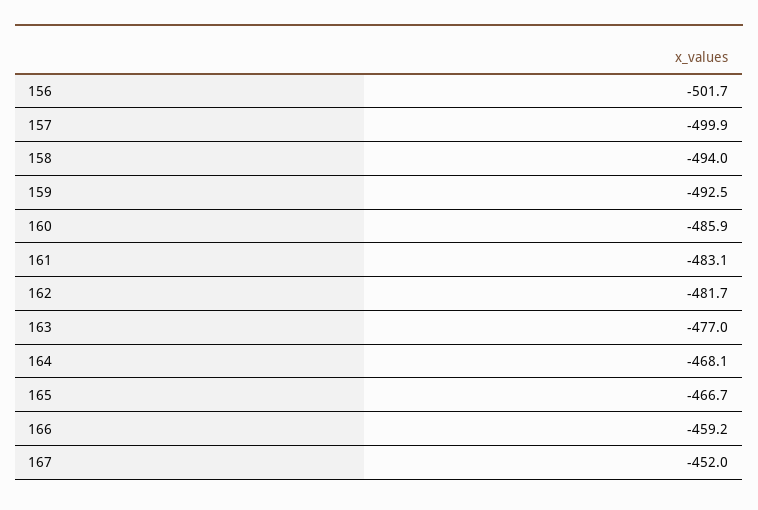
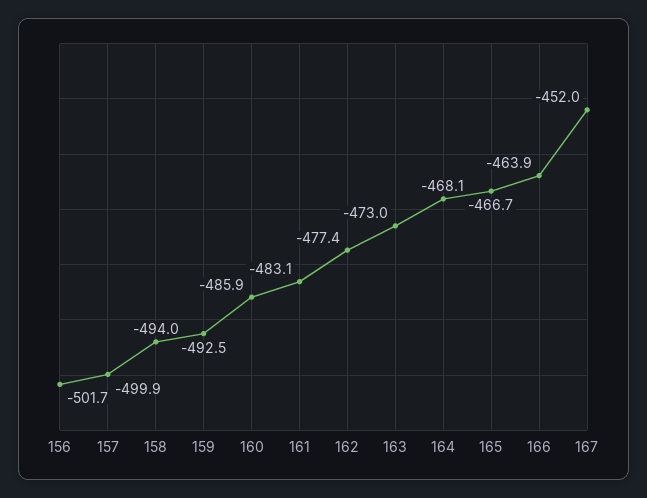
  {
    "156": -501.7,
    "157": -499.9,
    "158": -494,
    "159": -492.5,
    "160": -485.9,
    "161": -483.1,
-   "162": -481.7,
+   "162": -477.4,
-   "163": -477,
+   "163": -473,
    "164": -468.1,
    "165": -466.7,
-   "166": -459.2,
+   "166": -463.9,
    "167": -452
  }

